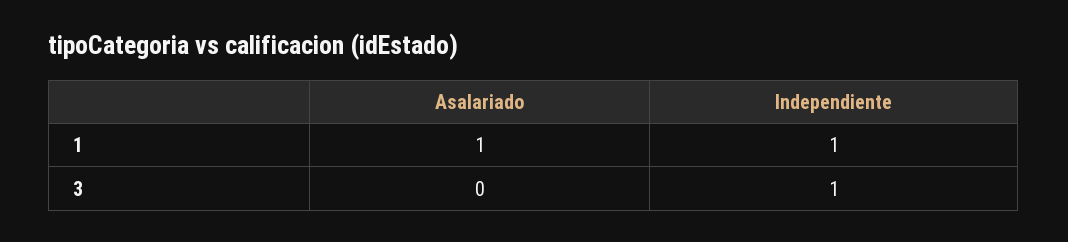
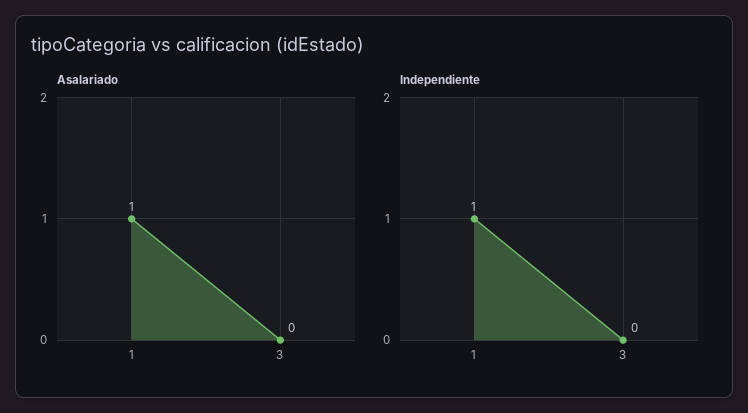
  {
    "Asalariado": {
      "1": 1,
      "3": 0
    },
    "Independiente": {
      "1": 1,
-     "3": 1
+     "3": 0
    }
  }

